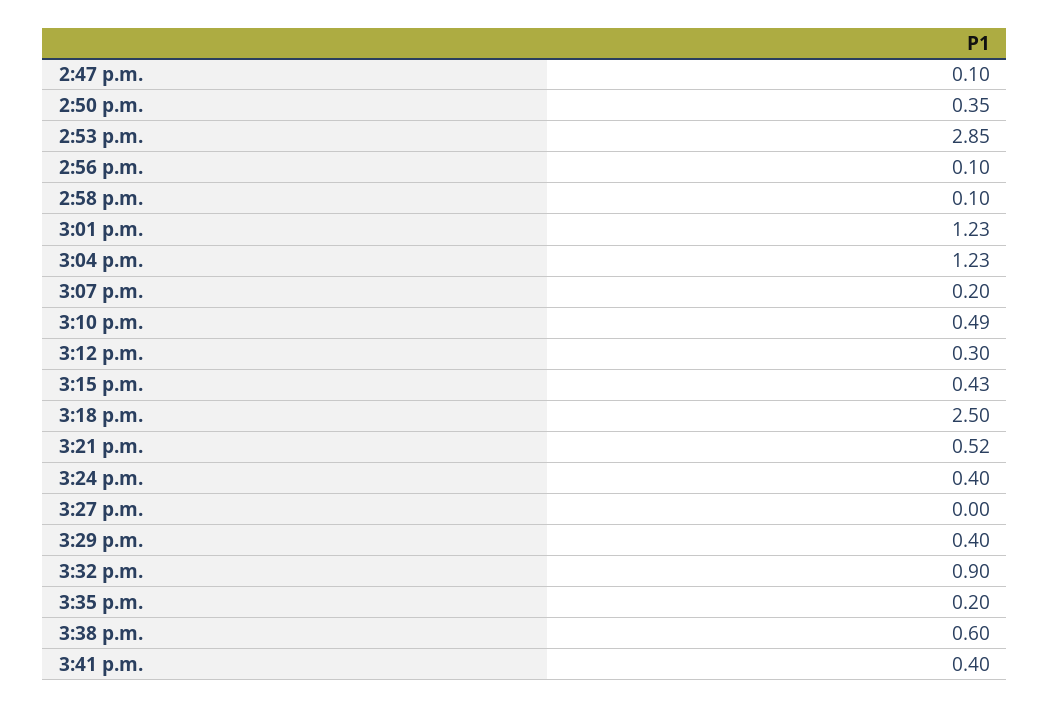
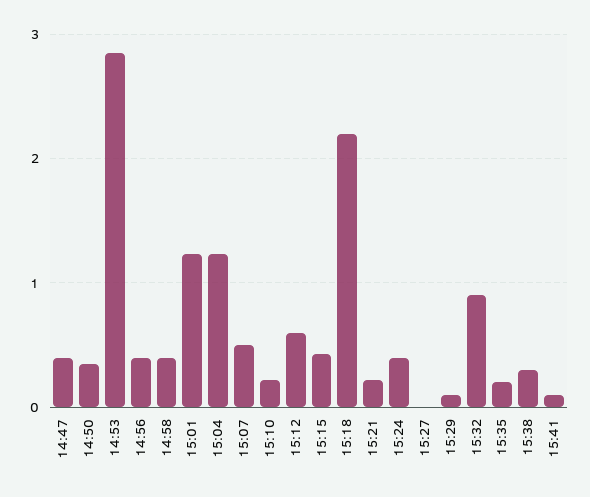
  {
-   "2:47 p.m.": 0.1,
+   "2:47 p.m.": 0.4,
    "2:50 p.m.": 0.35,
    "2:53 p.m.": 2.85,
-   "2:56 p.m.": 0.1,
+   "2:56 p.m.": 0.4,
-   "2:58 p.m.": 0.1,
+   "2:58 p.m.": 0.4,
    "3:01 p.m.": 1.23,
    "3:04 p.m.": 1.23,
-   "3:07 p.m.": 0.2,
+   "3:07 p.m.": 0.5,
-   "3:10 p.m.": 0.49,
+   "3:10 p.m.": 0.2,
-   "3:12 p.m.": 0.3,
+   "3:12 p.m.": 0.6,
    "3:15 p.m.": 0.43,
-   "3:18 p.m.": 2.5,
+   "3:18 p.m.": 2.2,
-   "3:21 p.m.": 0.52,
+   "3:21 p.m.": 0.2,
    "3:24 p.m.": 0.4,
    "3:27 p.m.": 0,
-   "3:29 p.m.": 0.4,
+   "3:29 p.m.": 0.1,
    "3:32 p.m.": 0.9,
    "3:35 p.m.": 0.2,
-   "3:38 p.m.": 0.6,
+   "3:38 p.m.": 0.3,
-   "3:41 p.m.": 0.4
+   "3:41 p.m.": 0.1
  }

